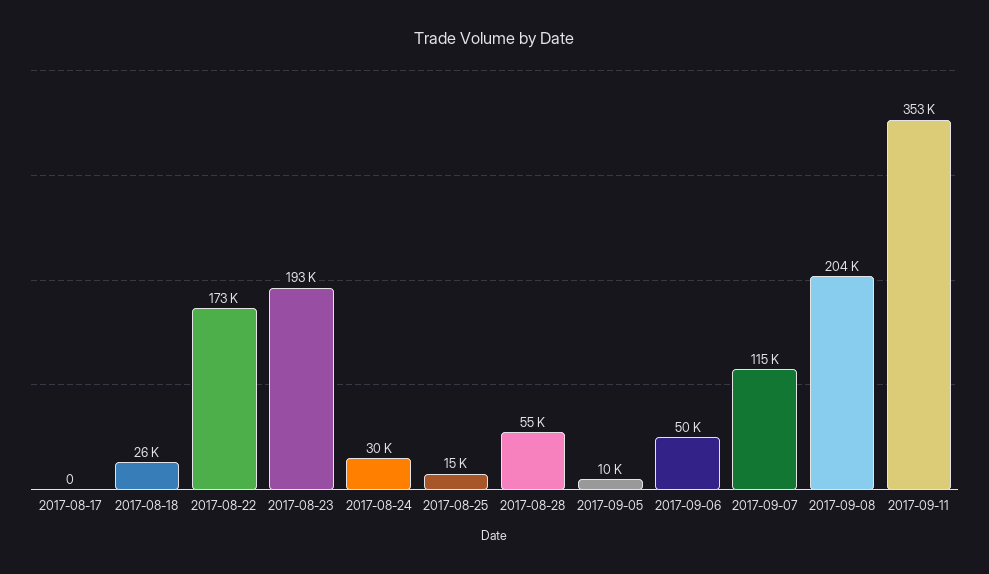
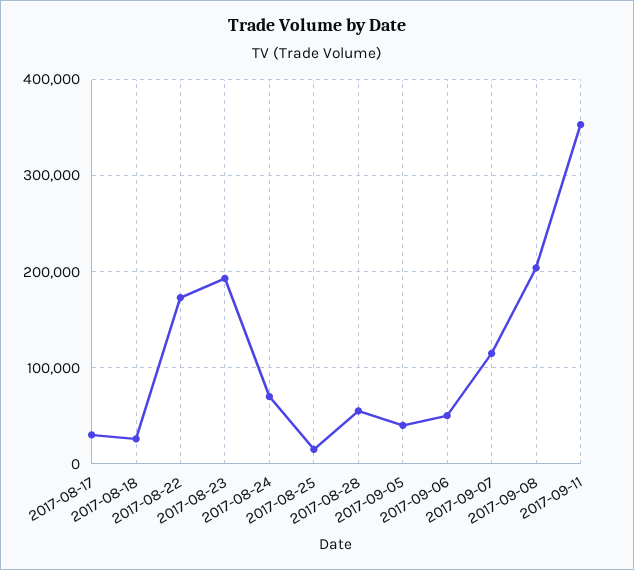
  {
-   "2017-08-17": 0,
+   "2017-08-17": 30000,
    "2017-08-18": 26000,
    "2017-08-22": 173000,
    "2017-08-23": 193000,
-   "2017-08-24": 30000,
+   "2017-08-24": 70000,
    "2017-08-25": 15000,
    "2017-08-28": 55000,
-   "2017-09-05": 10000,
+   "2017-09-05": 40000,
    "2017-09-06": 50000,
    "2017-09-07": 115000,
    "2017-09-08": 204000,
    "2017-09-11": 353000
  }

